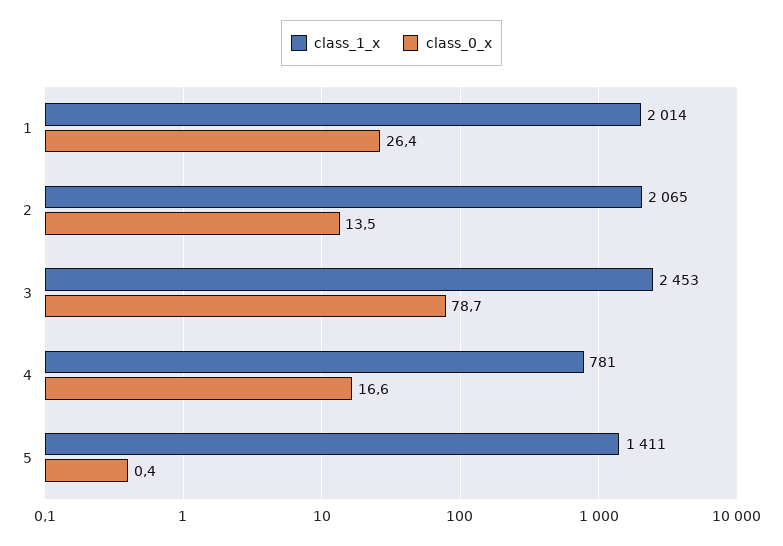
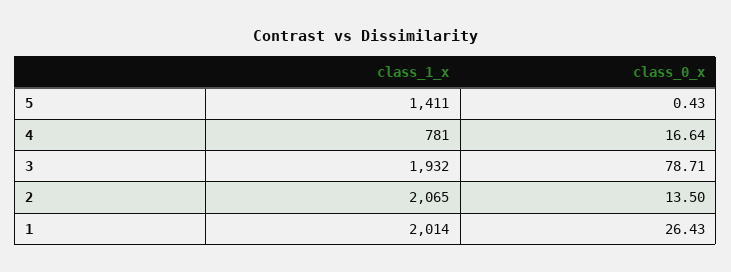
  {
    "class_1_x": {
      "1": 2014,
      "2": 2065,
-     "3": 2453,
+     "3": 1932,
      "4": 781,
      "5": 1411
    },
    "class_0_x": {
      "1": 26.43,
      "2": 13.5,
      "3": 78.71,
      "4": 16.64,
      "5": 0.43
    }
  }

